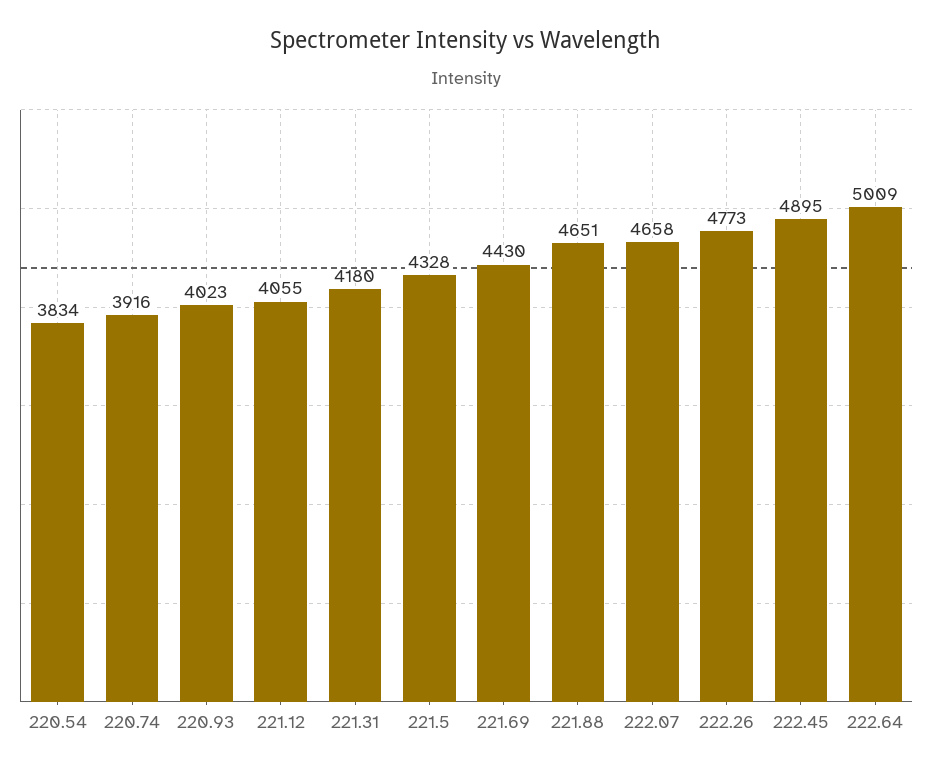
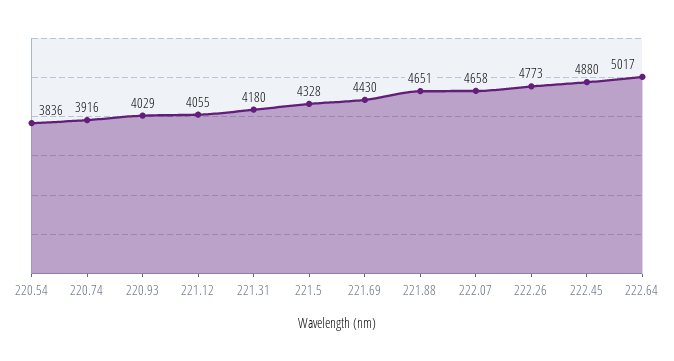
  {
-   "220.54": 3834,
+   "220.54": 3836,
    "220.74": 3916,
-   "220.93": 4023,
+   "220.93": 4029,
    "221.12": 4055,
    "221.31": 4180,
    "221.5": 4328,
    "221.69": 4430,
    "221.88": 4651,
    "222.07": 4658,
    "222.26": 4773,
-   "222.45": 4895,
+   "222.45": 4880,
-   "222.64": 5009
+   "222.64": 5017
  }

